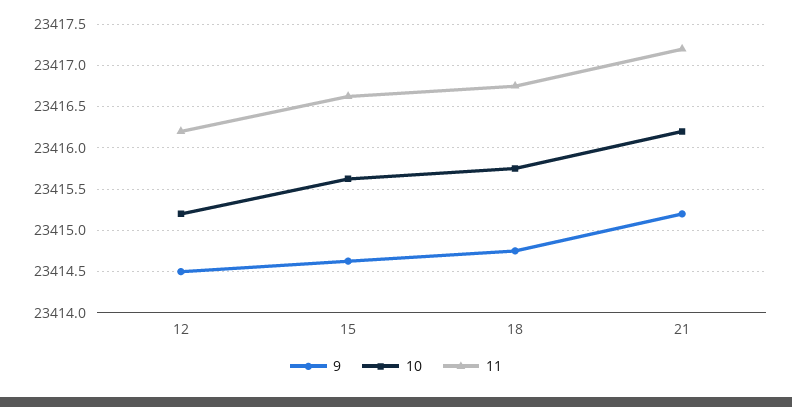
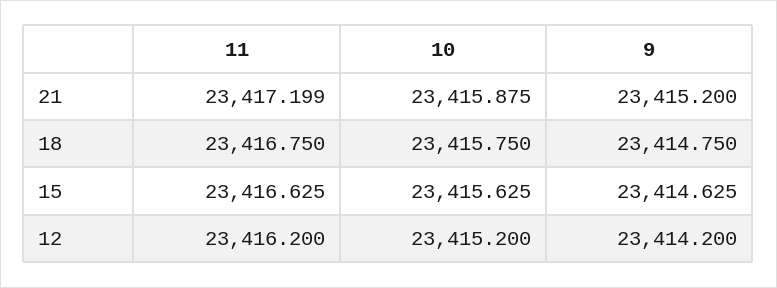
  {
    "9": {
-     "12": 23414.5,
+     "12": 23414.2,
      "15": 23414.625,
      "18": 23414.75,
      "21": 23415.2
    },
    "10": {
      "12": 23415.2,
      "15": 23415.625,
      "18": 23415.75,
-     "21": 23416.2
+     "21": 23415.875
    },
    "11": {
      "12": 23416.2,
      "15": 23416.625,
      "18": 23416.75,
      "21": 23417.199
    }
  }

